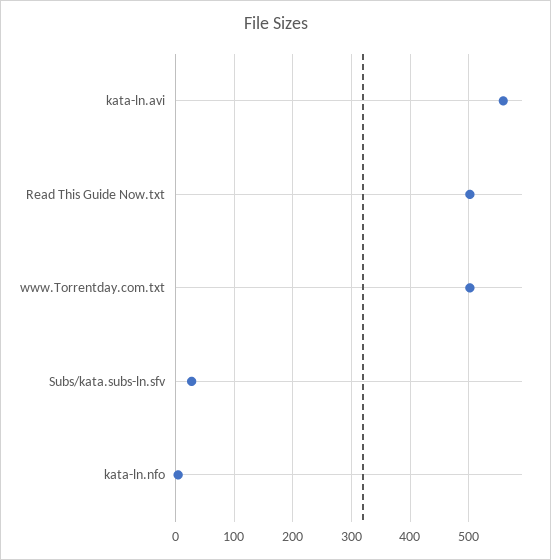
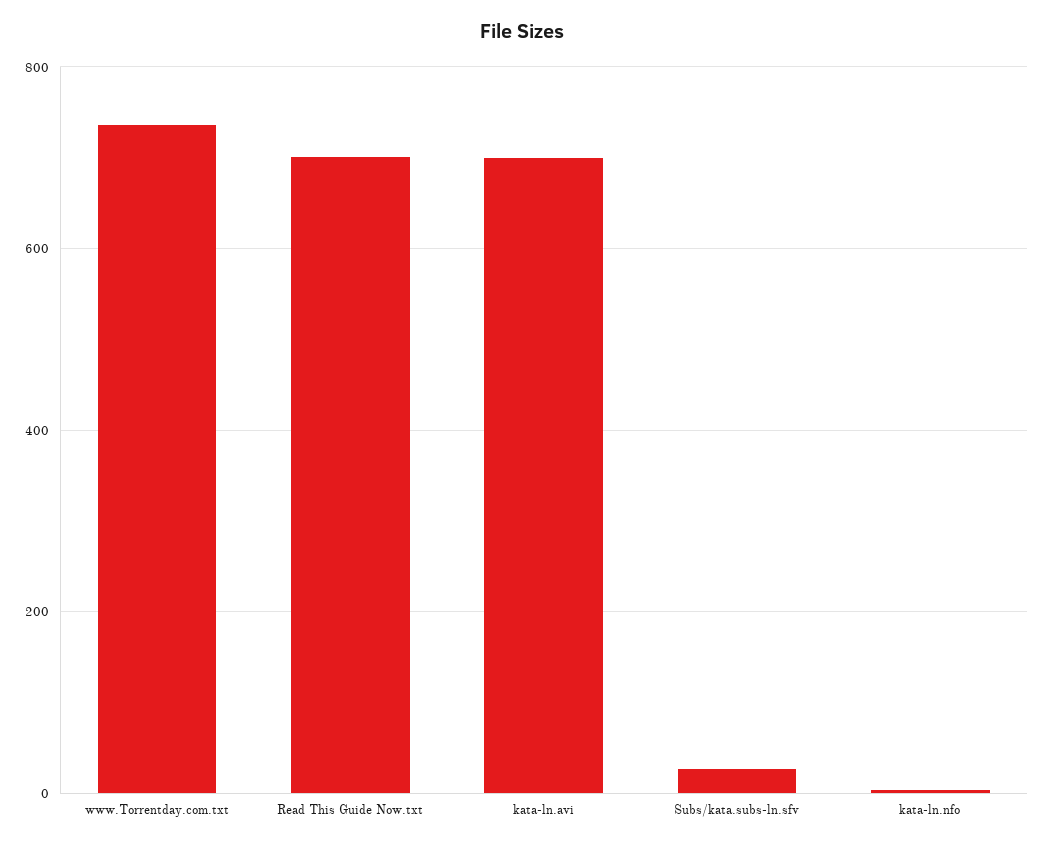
  {
-   "kata-ln.avi": 560,
+   "kata-ln.avi": 700,
-   "Read This Guide Now.txt": 500,
+   "Read This Guide Now.txt": 700,
-   "www.Torrentday.com.txt": 500,
+   "www.Torrentday.com.txt": 740,
    "Subs/kata.subs-ln.sfv": 20,
    "kata-ln.nfo": 0
  }

